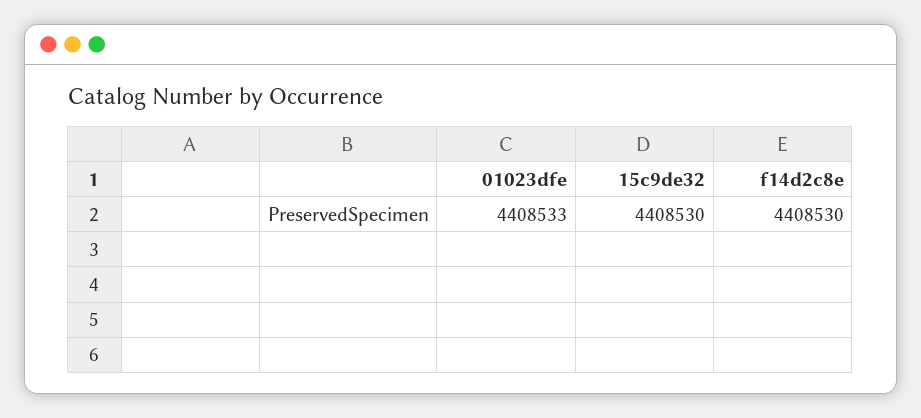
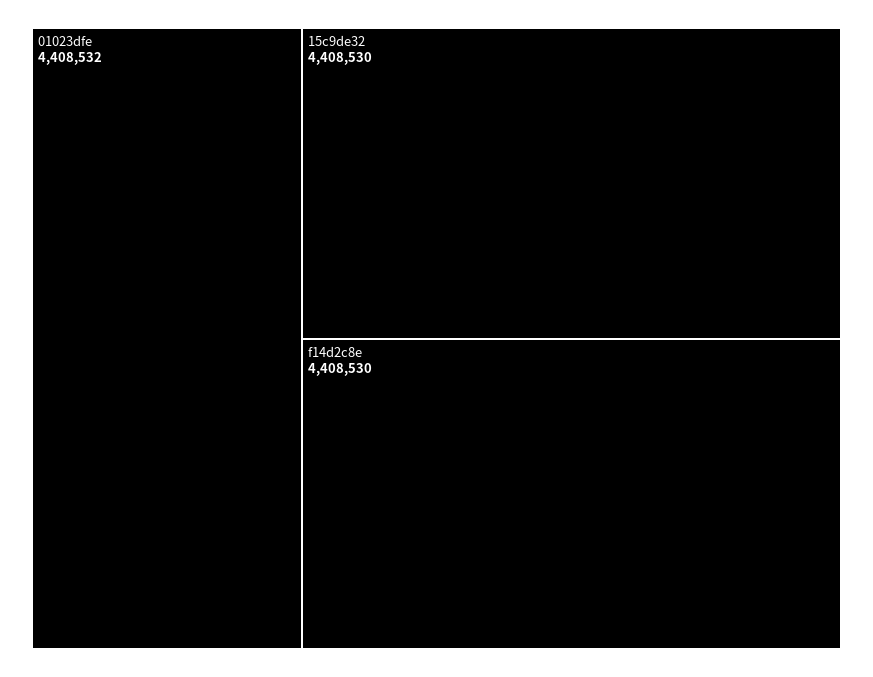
  {
-   "01023dfe": 4408533,
+   "01023dfe": 4408532,
    "15c9de32": 4408530,
    "f14d2c8e": 4408530
  }

